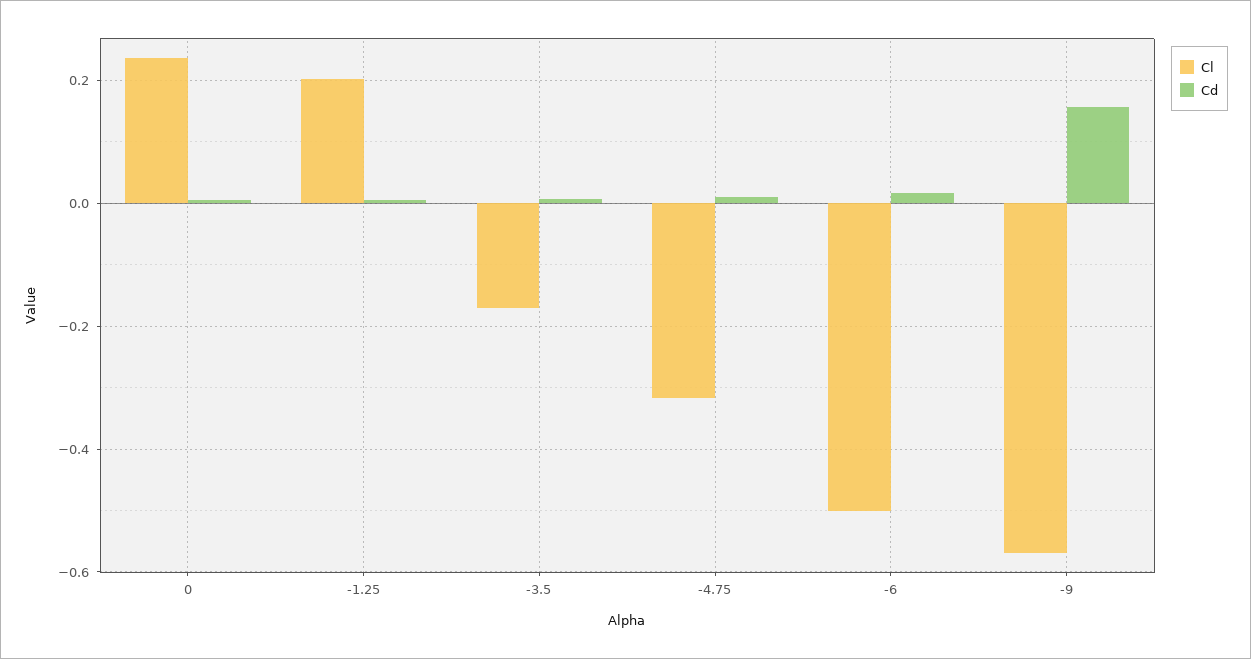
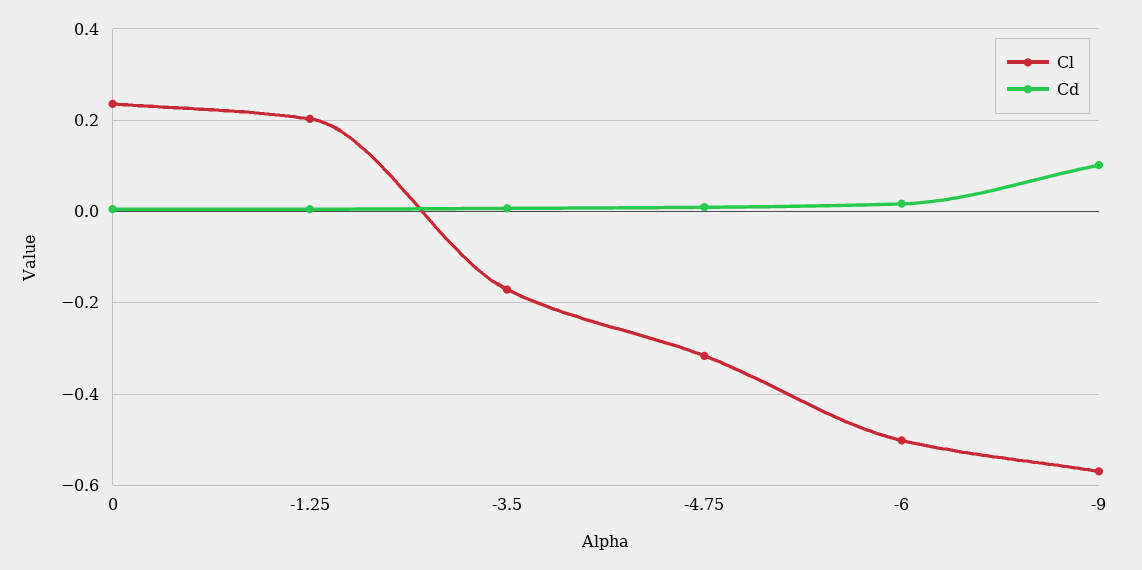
  {
    "Cl": {
      "0": 0.24,
      "-1.25": 0.2,
      "-3.5": -0.18,
      "-4.75": -0.32,
      "-6": -0.5,
      "-9": -0.56
    },
    "Cd": {
      "0": 0,
      "-1.25": 0,
      "-3.5": 0,
      "-4.75": 0,
      "-6": 0.02,
-     "-9": 0.16
+     "-9": 0.1
    }
  }

